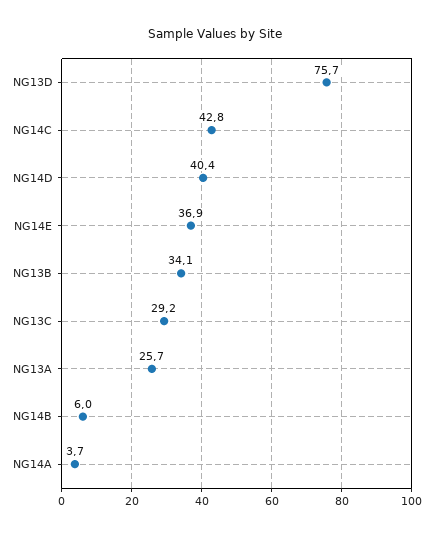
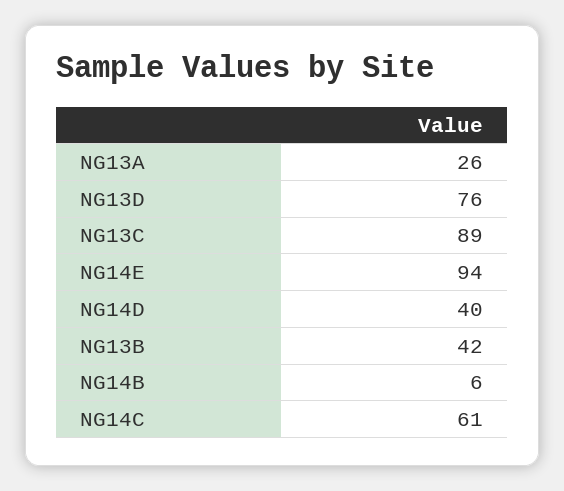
  {
    "NG13D": 75.7,
-   "NG14C": 42.8,
+   "NG14C": 61,
    "NG14D": 40.4,
-   "NG14E": 36.9,
+   "NG14E": 94,
-   "NG13B": 34.1,
+   "NG13B": 42,
-   "NG13C": 29.2,
+   "NG13C": 89,
    "NG13A": 25.7,
-   "NG14B": 6,
+   "NG14B": 6
-   "NG14A": 3.7
  }

